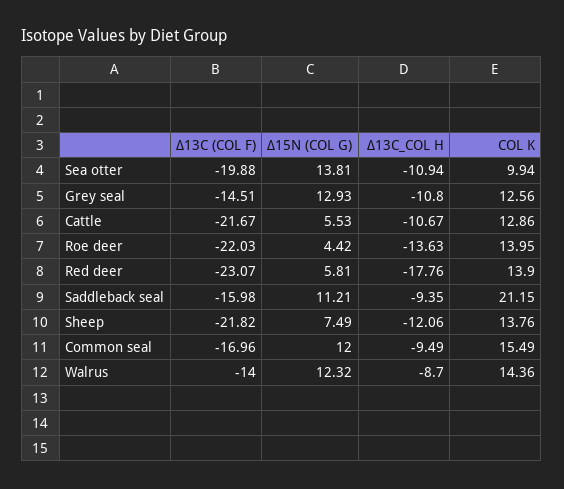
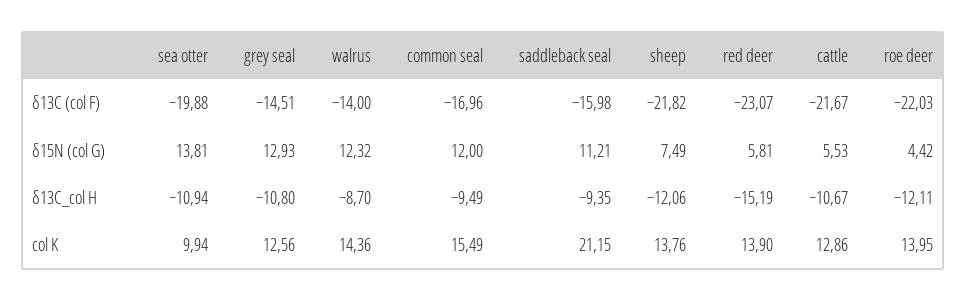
  {
    "Δ13C (COL F)": {
      "Sea otter": -19.88,
      "Grey seal": -14.51,
      "Cattle": -21.67,
      "Roe deer": -22.03,
      "Red deer": -23.07,
      "Saddleback seal": -15.98,
      "Sheep": -21.82,
      "Common seal": -16.96,
      "Walrus": -14
    },
    "Δ15N (COL G)": {
      "Sea otter": 13.81,
      "Grey seal": 12.93,
      "Cattle": 5.53,
      "Roe deer": 4.42,
      "Red deer": 5.81,
      "Saddleback seal": 11.21,
      "Sheep": 7.49,
      "Common seal": 12,
      "Walrus": 12.32
    },
    "Δ13C_COL H": {
      "Sea otter": -10.94,
      "Grey seal": -10.8,
      "Cattle": -10.67,
-     "Roe deer": -13.63,
+     "Roe deer": -12.11,
-     "Red deer": -17.76,
+     "Red deer": -15.19,
      "Saddleback seal": -9.35,
      "Sheep": -12.06,
      "Common seal": -9.49,
      "Walrus": -8.7
    },
    "COL K": {
      "Sea otter": 9.94,
      "Grey seal": 12.56,
      "Cattle": 12.86,
      "Roe deer": 13.95,
      "Red deer": 13.9,
      "Saddleback seal": 21.15,
      "Sheep": 13.76,
      "Common seal": 15.49,
      "Walrus": 14.36
    }
  }

